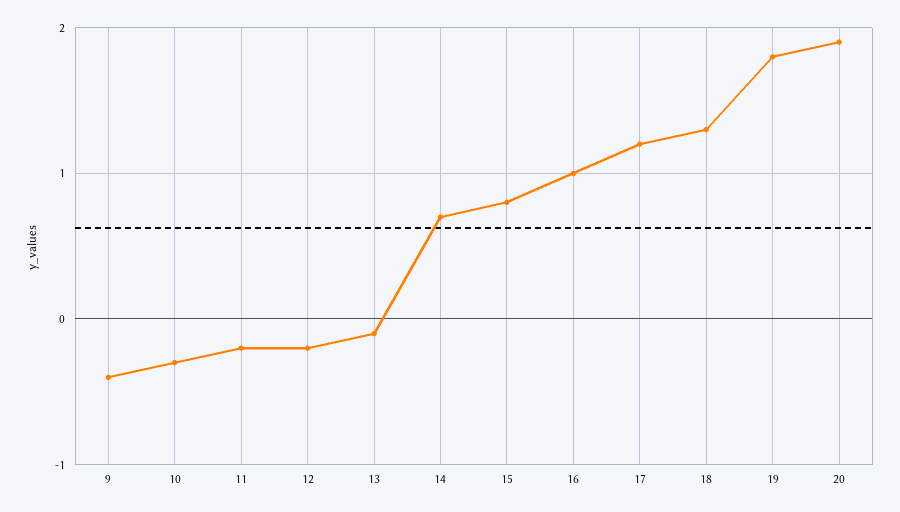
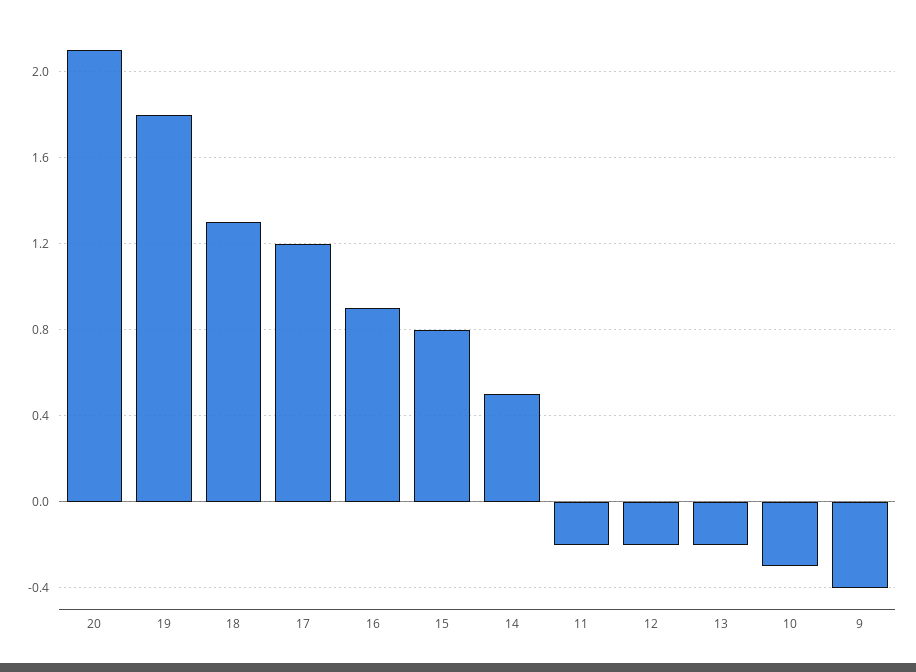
  {
    "9": -0.4,
    "10": -0.3,
    "11": -0.2,
    "12": -0.2,
-   "13": -0.1,
+   "13": -0.2,
-   "14": 0.7,
+   "14": 0.5,
    "15": 0.8,
-   "16": 1,
+   "16": 0.9,
    "17": 1.2,
    "18": 1.3,
    "19": 1.8,
-   "20": 1.9
+   "20": 2.1
  }

